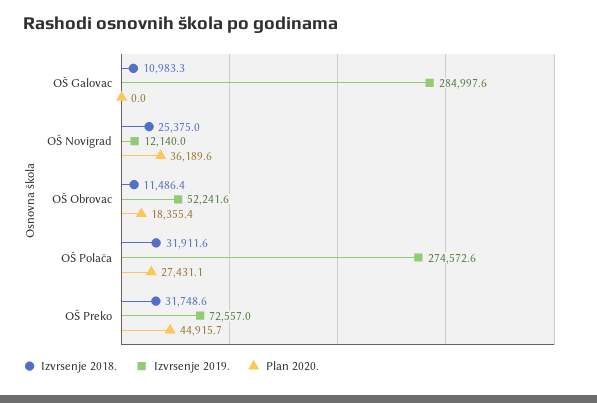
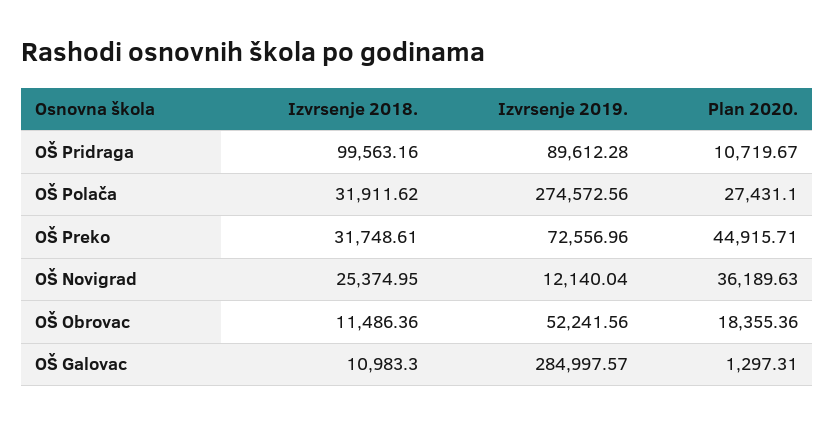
  {
    "Izvrsenje 2018.": {
      "OŠ Galovac": 10983.3,
      "OŠ Novigrad": 25374.95,
      "OŠ Obrovac": 11486.36,
      "OŠ Polača": 31911.62,
-     "OŠ Preko": 31748.61
+     "OŠ Preko": 31748.61,
+     "OŠ Pridraga": 99563.16
    },
    "Izvrsenje 2019.": {
      "OŠ Galovac": 284997.57,
      "OŠ Novigrad": 12140.04,
      "OŠ Obrovac": 52241.56,
      "OŠ Polača": 274572.56,
-     "OŠ Preko": 72556.96
+     "OŠ Preko": 72556.96,
+     "OŠ Pridraga": 89612.28
    },
    "Plan 2020.": {
-     "OŠ Galovac": 0,
+     "OŠ Galovac": 1297.31,
      "OŠ Novigrad": 36189.63,
      "OŠ Obrovac": 18355.36,
      "OŠ Polača": 27431.1,
-     "OŠ Preko": 44915.71
+     "OŠ Preko": 44915.71,
+     "OŠ Pridraga": 10719.67
    }
  }

